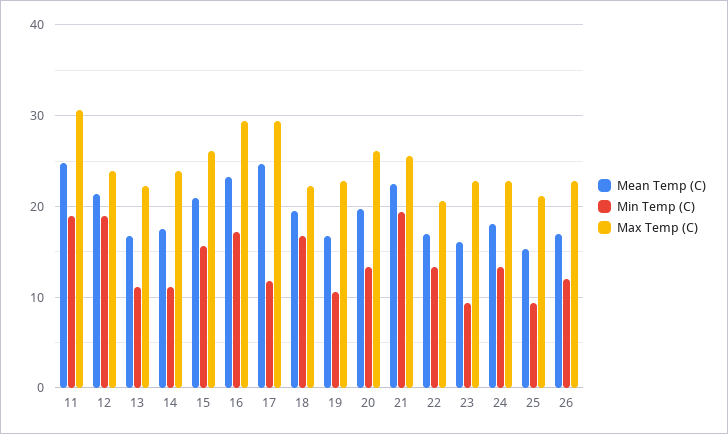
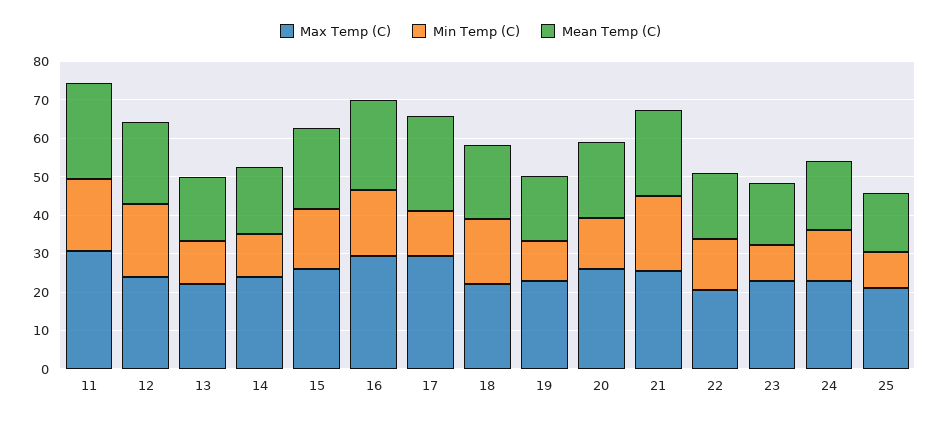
  {
    "Mean Temp (C)": {
      "11": 25,
      "12": 21,
      "13": 17,
      "14": 18,
      "15": 21,
      "16": 23,
      "17": 25,
      "18": 20,
      "19": 17,
      "20": 20,
      "21": 23,
      "22": 17,
      "23": 16,
      "24": 18,
-     "25": 15,
+     "25": 15
-     "26": 17
    },
    "Min Temp (C)": {
      "11": 19,
      "12": 19,
      "13": 11,
      "14": 11,
      "15": 16,
      "16": 17,
      "17": 12,
      "18": 17,
      "19": 11,
      "20": 13,
      "21": 19,
      "22": 13,
      "23": 9,
      "24": 13,
-     "25": 9,
+     "25": 9
-     "26": 12
    },
    "Max Temp (C)": {
      "11": 31,
      "12": 24,
      "13": 22,
      "14": 24,
      "15": 26,
      "16": 29,
      "17": 29,
      "18": 22,
      "19": 23,
      "20": 26,
      "21": 26,
      "22": 21,
      "23": 23,
      "24": 23,
-     "25": 21,
+     "25": 21
-     "26": 23
    }
  }

